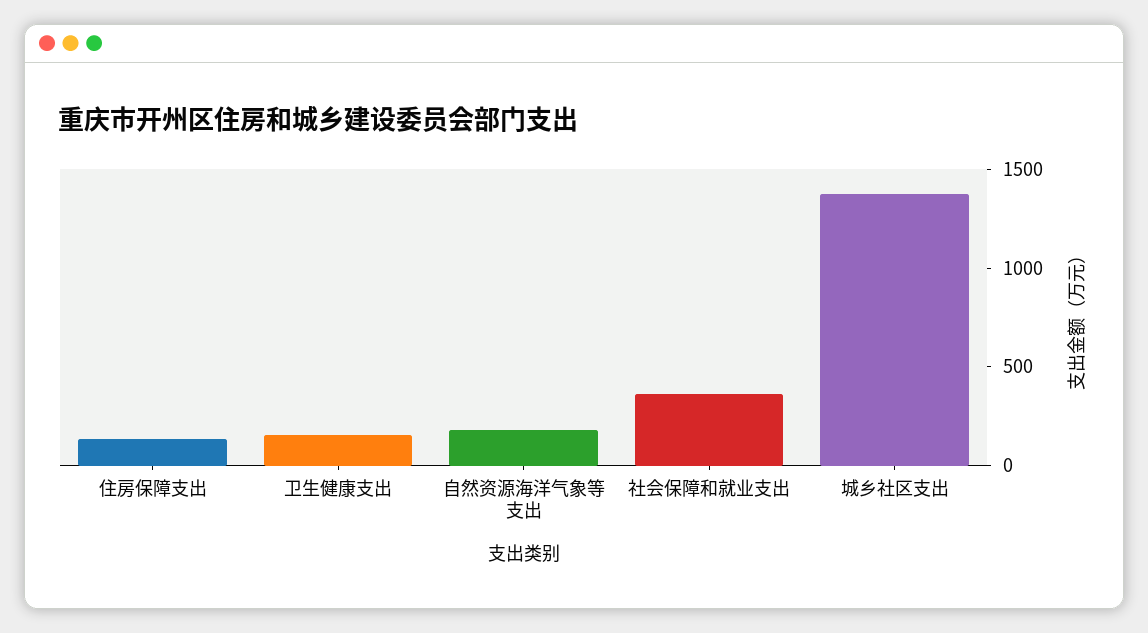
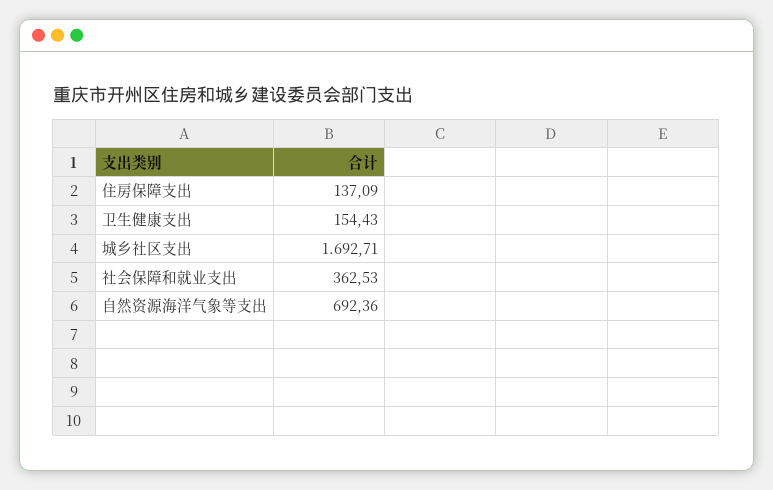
  {
    "住房保障支出": 137.09,
    "卫生健康支出": 154.43,
-   "自然资源海洋气象等支出": 200,
+   "自然资源海洋气象等支出": 692.36,
    "社会保障和就业支出": 362.53,
-   "城乡社区支出": 1400
+   "城乡社区支出": 1692.71
  }

